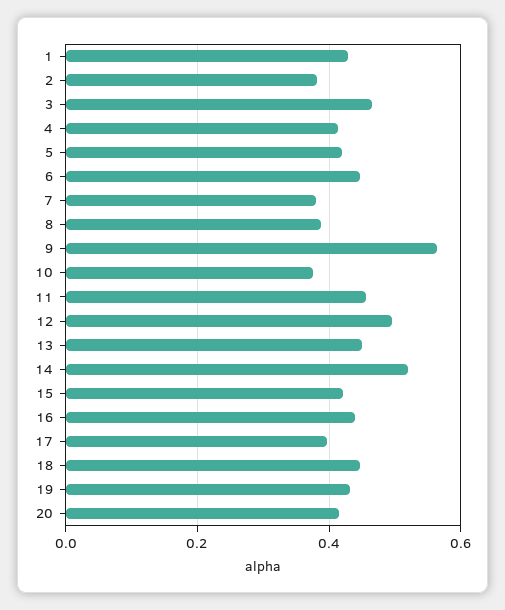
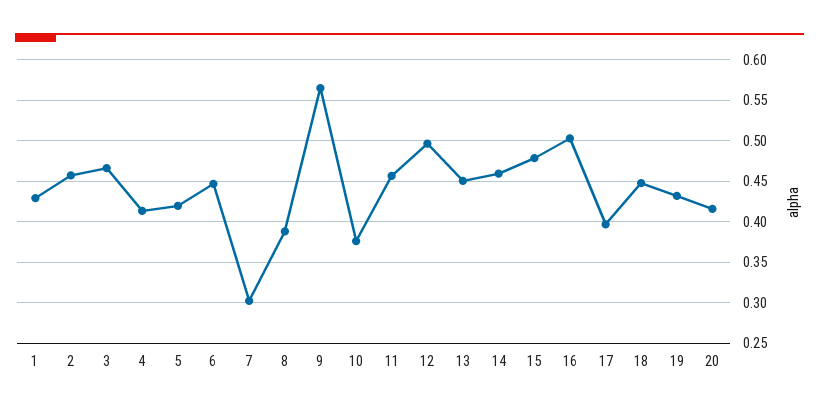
  {
    "1": 0.43,
-   "2": 0.38,
+   "2": 0.46,
    "3": 0.47,
    "4": 0.41,
    "5": 0.42,
    "6": 0.45,
-   "7": 0.38,
+   "7": 0.3,
    "8": 0.39,
    "9": 0.56,
    "10": 0.38,
    "11": 0.46,
    "12": 0.5,
    "13": 0.45,
-   "14": 0.52,
+   "14": 0.46,
-   "15": 0.42,
+   "15": 0.48,
-   "16": 0.44,
+   "16": 0.5,
    "17": 0.4,
    "18": 0.45,
    "19": 0.43,
    "20": 0.42
  }

